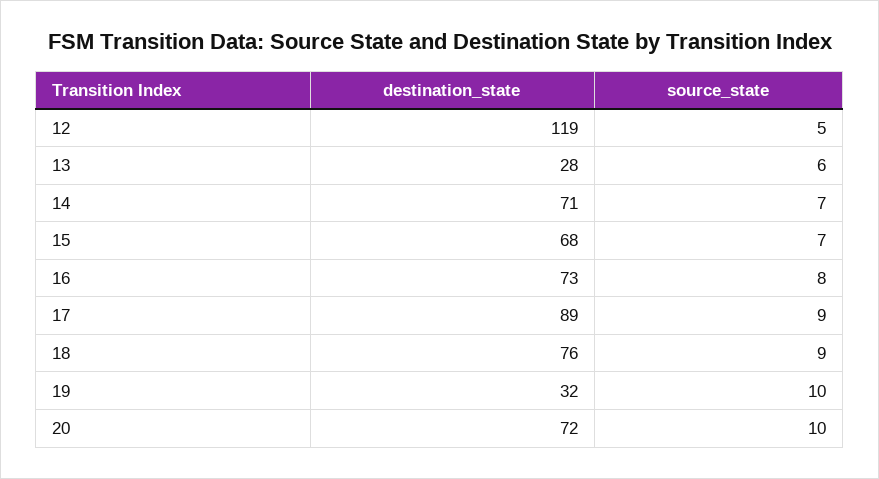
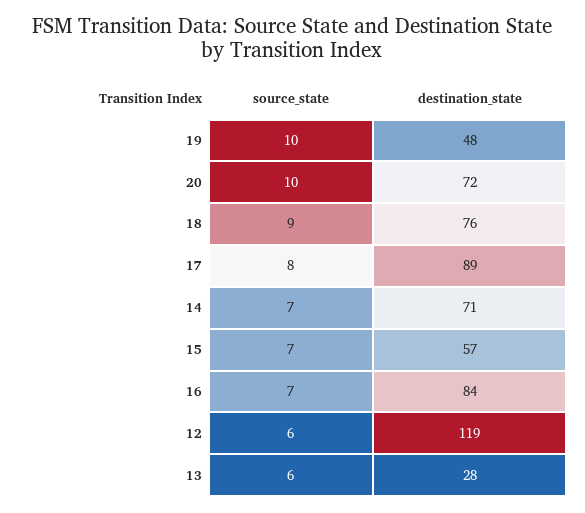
  {
    "destination_state": {
      "12": 119,
      "13": 28,
      "14": 71,
-     "15": 68,
+     "15": 57,
-     "16": 73,
+     "16": 84,
      "17": 89,
      "18": 76,
-     "19": 32,
+     "19": 48,
      "20": 72
    },
    "source_state": {
-     "12": 5,
+     "12": 6,
      "13": 6,
      "14": 7,
      "15": 7,
-     "16": 8,
+     "16": 7,
-     "17": 9,
+     "17": 8,
      "18": 9,
      "19": 10,
      "20": 10
    }
  }

